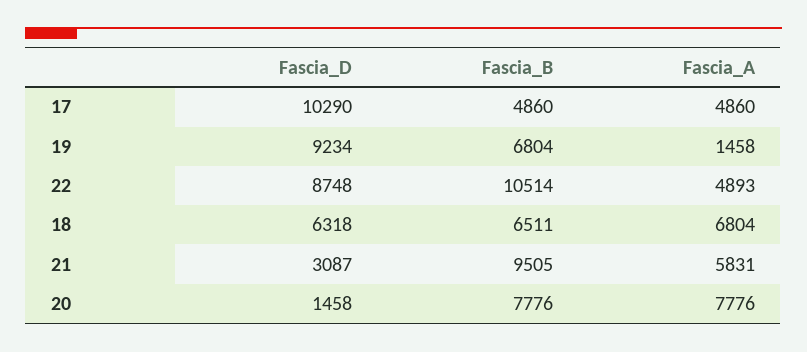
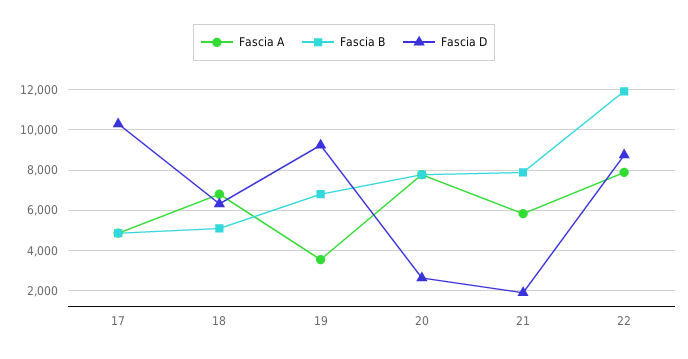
  {
    "Fascia_D": {
      "17": 10290,
      "19": 9234,
      "22": 8748,
      "18": 6318,
-     "21": 3087,
+     "21": 2000,
-     "20": 1458
+     "20": 2500
    },
    "Fascia_B": {
      "17": 4860,
      "19": 6804,
-     "22": 10514,
+     "22": 12000,
-     "18": 6511,
+     "18": 5000,
-     "21": 9505,
+     "21": 8000,
      "20": 7776
    },
    "Fascia_A": {
      "17": 4860,
-     "19": 1458,
+     "19": 3500,
-     "22": 4893,
+     "22": 8000,
      "18": 6804,
      "21": 5831,
      "20": 7776
    }
  }

